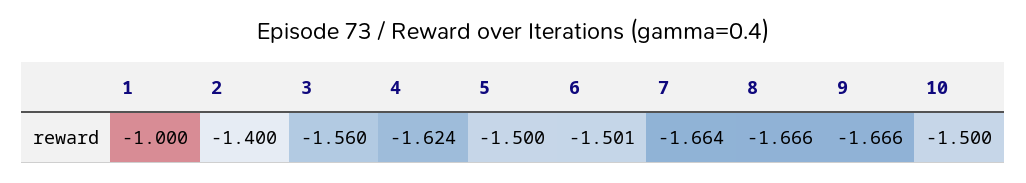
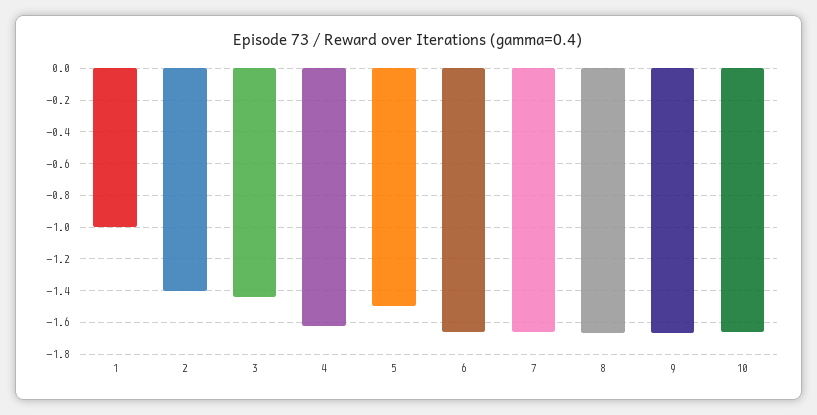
  {
    "1": -1,
    "2": -1.4,
-   "3": -1.56,
+   "3": -1.45,
    "4": -1.624,
    "5": -1.5,
-   "6": -1.501,
+   "6": -1.65,
    "7": -1.664,
    "8": -1.666,
    "9": -1.666,
-   "10": -1.5
+   "10": -1.65
  }

